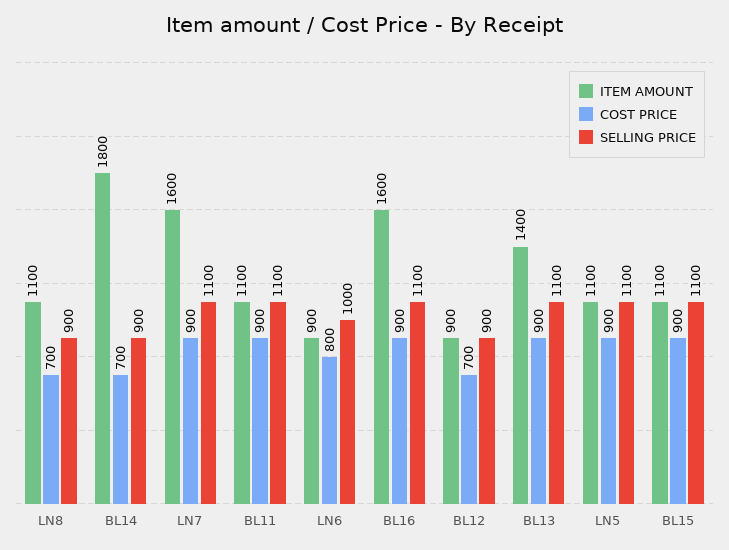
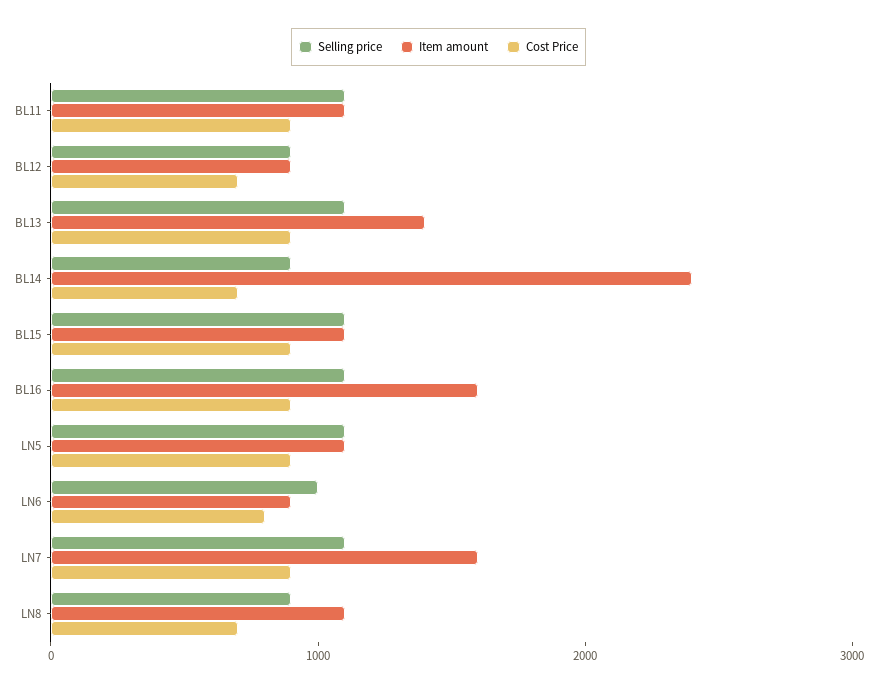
  {
    "ITEM AMOUNT": {
      "LN8": 1100,
-     "BL14": 1800,
+     "BL14": 2400,
      "LN7": 1600,
      "BL11": 1100,
      "LN6": 900,
      "BL16": 1600,
      "BL12": 900,
      "BL13": 1400,
      "LN5": 1100,
      "BL15": 1100
    },
    "COST PRICE": {
      "LN8": 700,
      "BL14": 700,
      "LN7": 900,
      "BL11": 900,
      "LN6": 800,
      "BL16": 900,
      "BL12": 700,
      "BL13": 900,
      "LN5": 900,
      "BL15": 900
    },
    "SELLING PRICE": {
      "LN8": 900,
      "BL14": 900,
      "LN7": 1100,
      "BL11": 1100,
      "LN6": 1000,
      "BL16": 1100,
      "BL12": 900,
      "BL13": 1100,
      "LN5": 1100,
      "BL15": 1100
    }
  }

